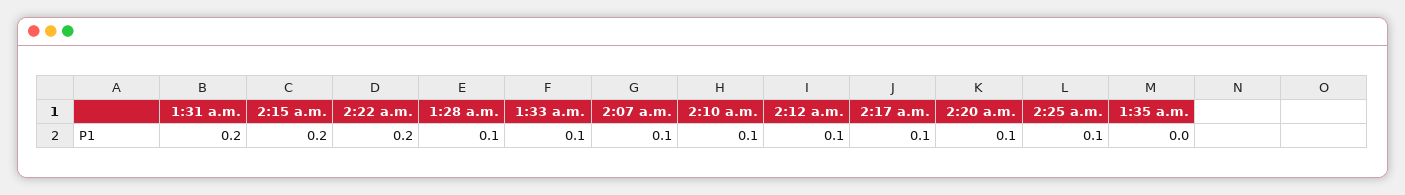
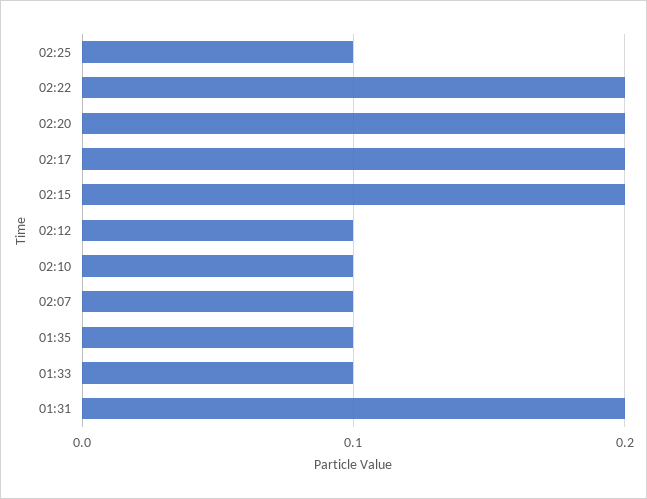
  {
    "1:31 a.m.": 0.2,
    "2:15 a.m.": 0.2,
    "2:22 a.m.": 0.2,
-   "1:28 a.m.": 0.1,
    "1:33 a.m.": 0.1,
    "2:07 a.m.": 0.1,
    "2:10 a.m.": 0.1,
    "2:12 a.m.": 0.1,
-   "2:17 a.m.": 0.1,
+   "2:17 a.m.": 0.2,
-   "2:20 a.m.": 0.1,
+   "2:20 a.m.": 0.2,
    "2:25 a.m.": 0.1,
-   "1:35 a.m.": 0
+   "1:35 a.m.": 0.1
  }

